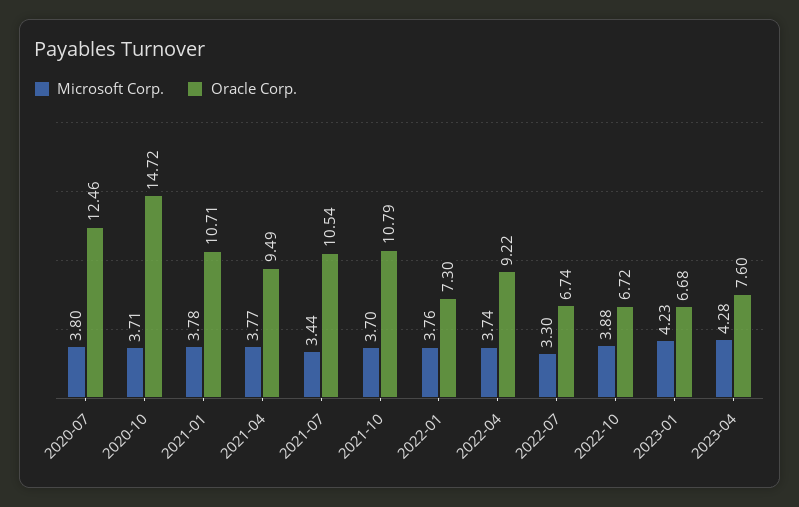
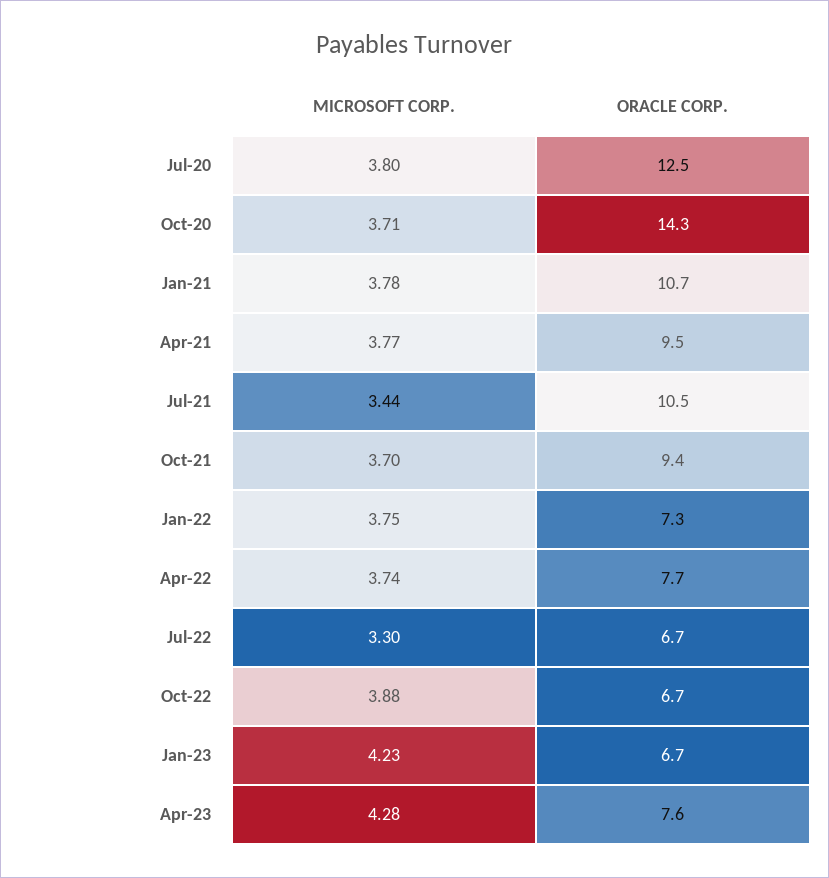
  {
    "Microsoft Corp.": {
      "2020-07": 3.8,
      "2020-10": 3.71,
      "2021-01": 3.78,
      "2021-04": 3.77,
      "2021-07": 3.44,
      "2021-10": 3.7,
-     "2022-01": 3.76,
+     "2022-01": 3.75,
      "2022-04": 3.74,
      "2022-07": 3.3,
      "2022-10": 3.88,
      "2023-01": 4.23,
      "2023-04": 4.28
    },
    "Oracle Corp.": {
      "2020-07": 12.46,
-     "2020-10": 14.72,
+     "2020-10": 14.3,
      "2021-01": 10.71,
      "2021-04": 9.49,
      "2021-07": 10.54,
-     "2021-10": 10.79,
+     "2021-10": 9.4,
      "2022-01": 7.3,
-     "2022-04": 9.22,
+     "2022-04": 7.7,
      "2022-07": 6.74,
      "2022-10": 6.72,
      "2023-01": 6.68,
      "2023-04": 7.6
    }
  }

